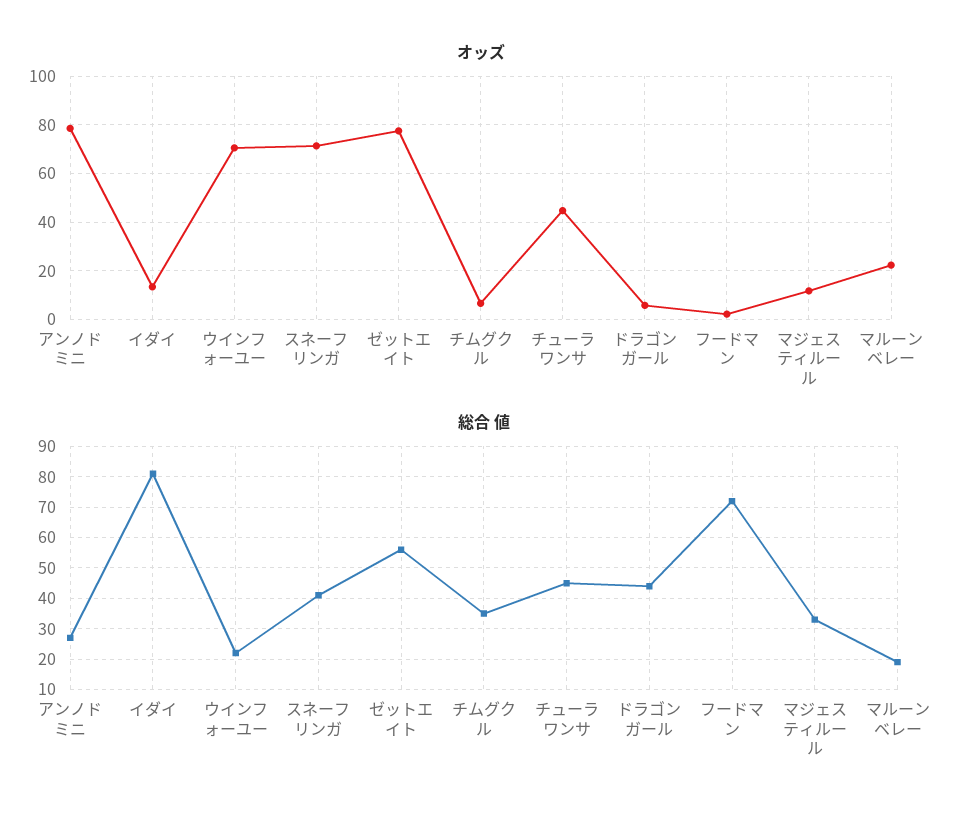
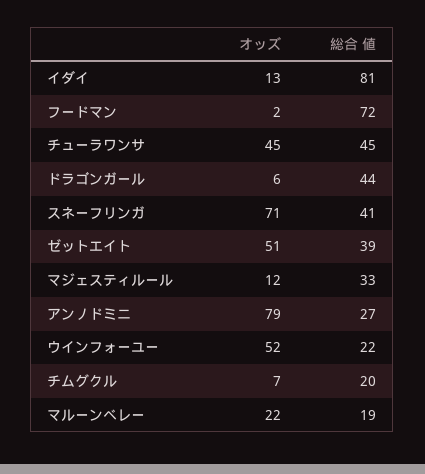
  {
    "オッズ": {
      "アンノドミニ": 79,
      "イダイ": 13,
-     "ウインフォーユー": 70,
+     "ウインフォーユー": 52,
      "スネーフリンガ": 71,
-     "ゼットエイト": 77.5,
+     "ゼットエイト": 51,
      "チムグクル": 7,
      "チューラワンサ": 45,
      "ドラゴンガール": 6,
      "フードマン": 2,
      "マジェスティルール": 12,
      "マルーンベレー": 22
    },
    "総合 値": {
      "アンノドミニ": 27,
      "イダイ": 81,
      "ウインフォーユー": 22,
      "スネーフリンガ": 41,
-     "ゼットエイト": 55,
+     "ゼットエイト": 39,
-     "チムグクル": 35,
+     "チムグクル": 20,
      "チューラワンサ": 45,
      "ドラゴンガール": 44,
      "フードマン": 72,
      "マジェスティルール": 33,
      "マルーンベレー": 19
    }
  }

